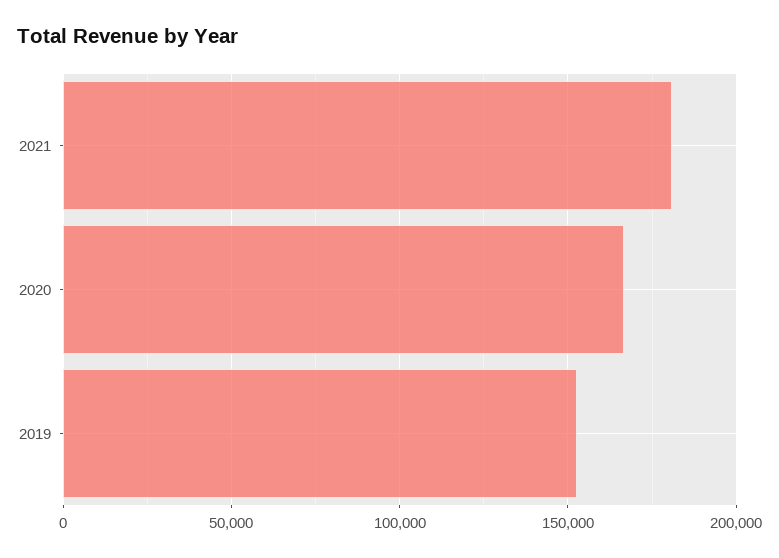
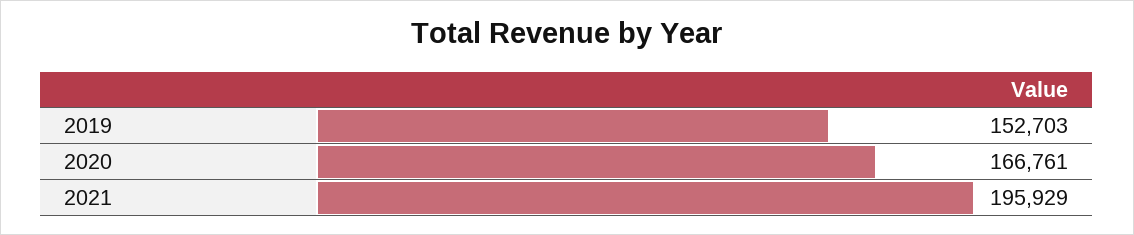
  {
-   "2021": 180000,
+   "2021": 195929,
    "2020": 166761,
    "2019": 152703
  }

